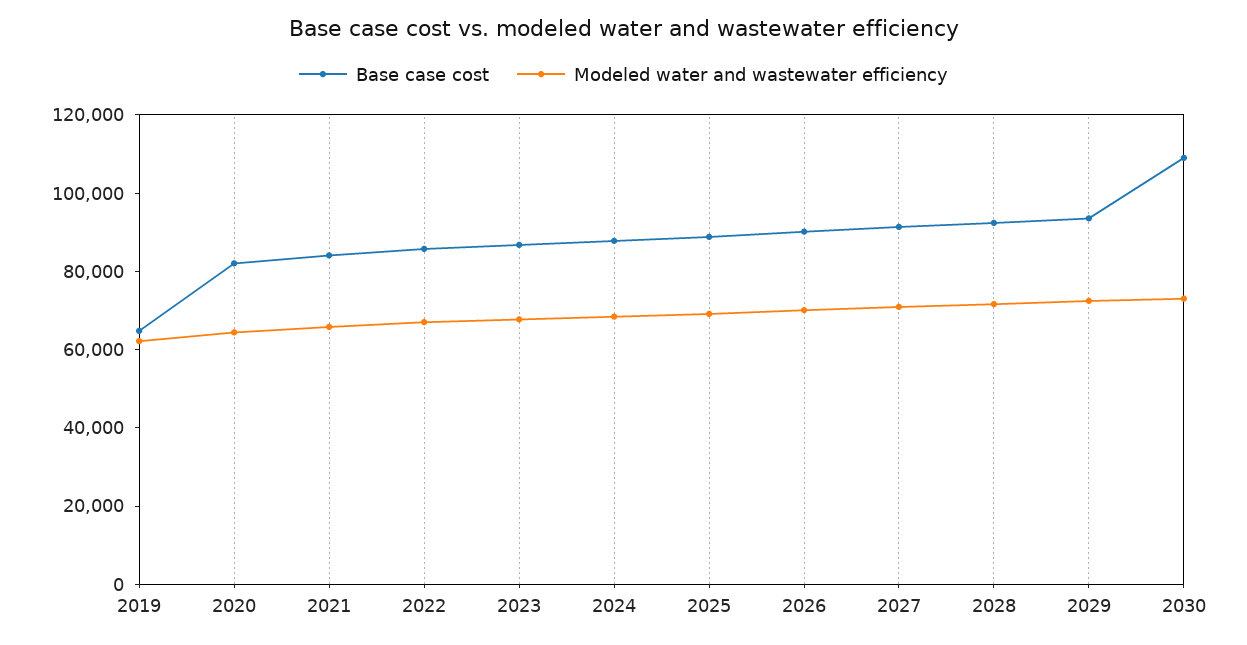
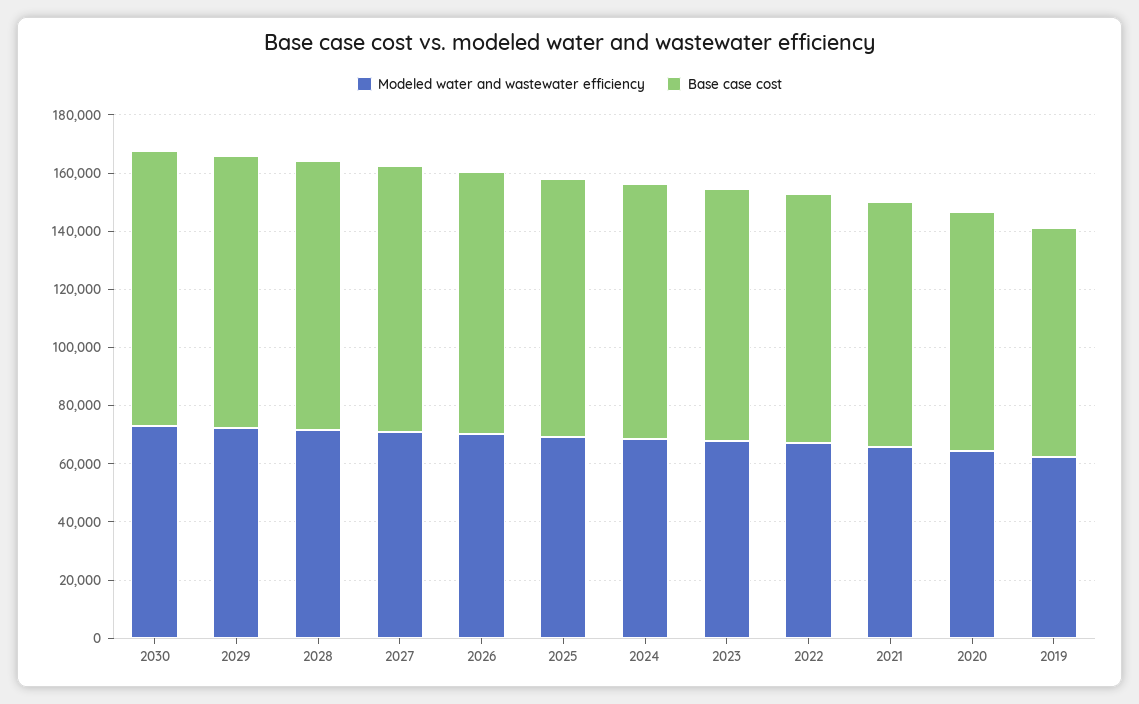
  {
    "Base case cost": {
-     "2019": 65000,
+     "2019": 80000,
      "2020": 80000,
      "2021": 85000,
      "2022": 85000,
      "2023": 85000,
      "2024": 90000,
      "2025": 90000,
      "2026": 90000,
      "2027": 90000,
      "2028": 90000,
      "2029": 95000,
-     "2030": 110000
+     "2030": 95000
    },
    "Modeled water and wastewater efficiency": {
      "2019": 60000,
      "2020": 65000,
      "2021": 65000,
      "2022": 65000,
      "2023": 70000,
      "2024": 70000,
      "2025": 70000,
      "2026": 70000,
      "2027": 70000,
      "2028": 70000,
      "2029": 70000,
      "2030": 75000
    }
  }

